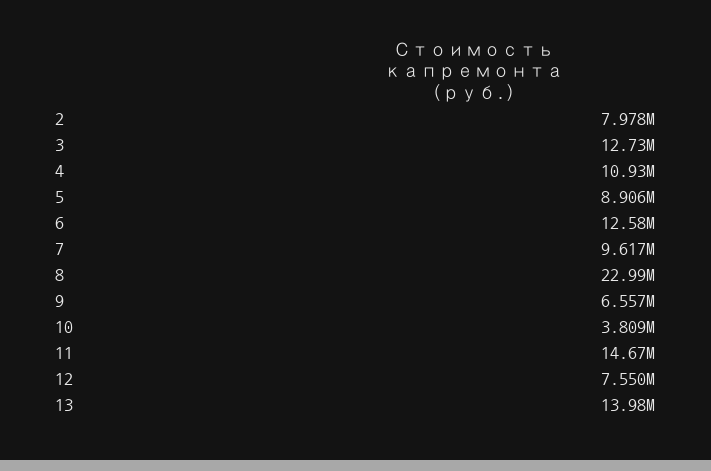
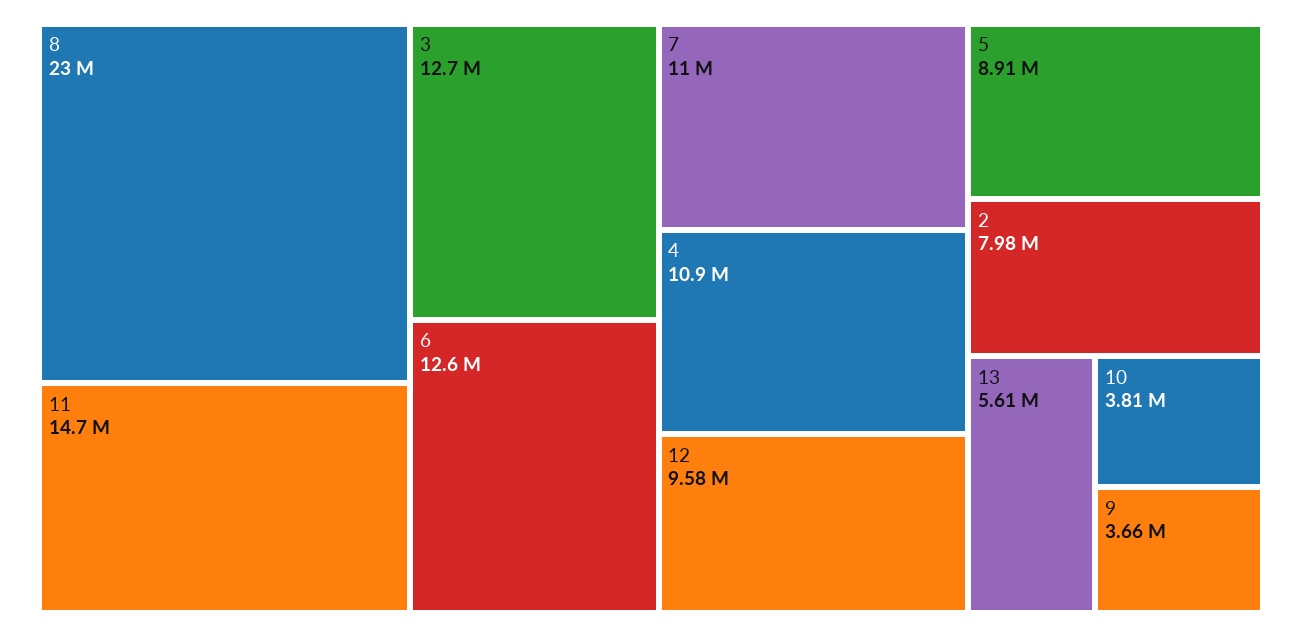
  {
    "2": 7978000,
    "3": 12730000,
    "4": 10930000,
    "5": 8906000,
    "6": 12580000,
-   "7": 9617000,
+   "7": 11000000,
    "8": 22990000,
-   "9": 6557000,
+   "9": 3660000,
    "10": 3809000,
    "11": 14670000,
-   "12": 7550000,
+   "12": 9580000,
-   "13": 13980000
+   "13": 5610000
  }

